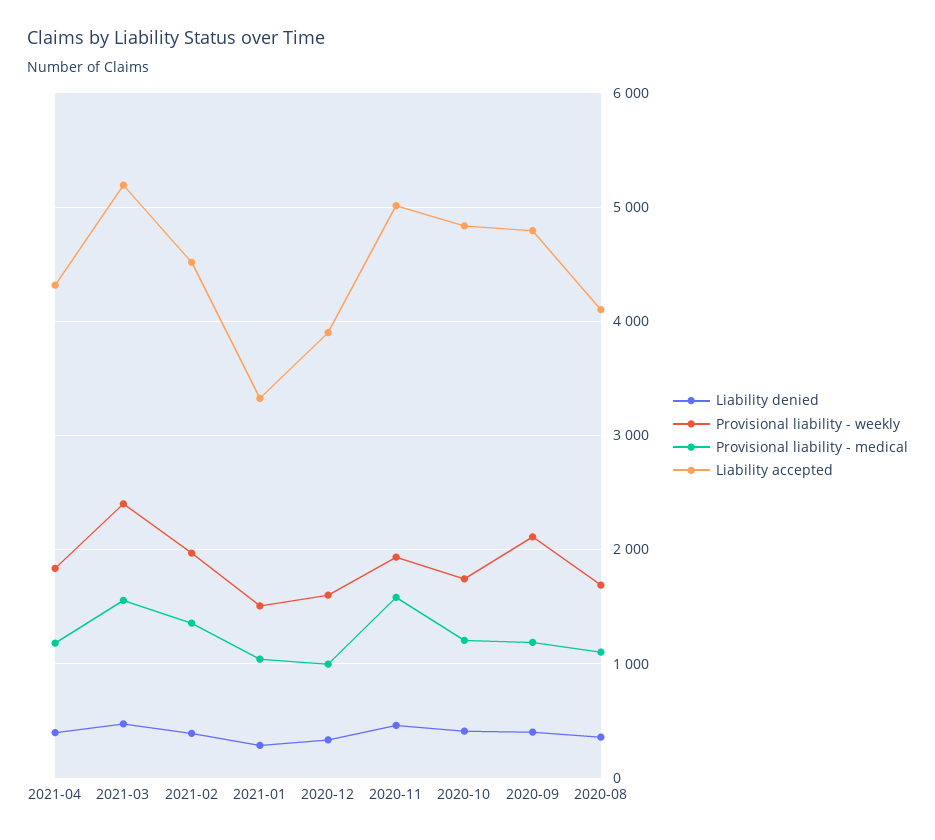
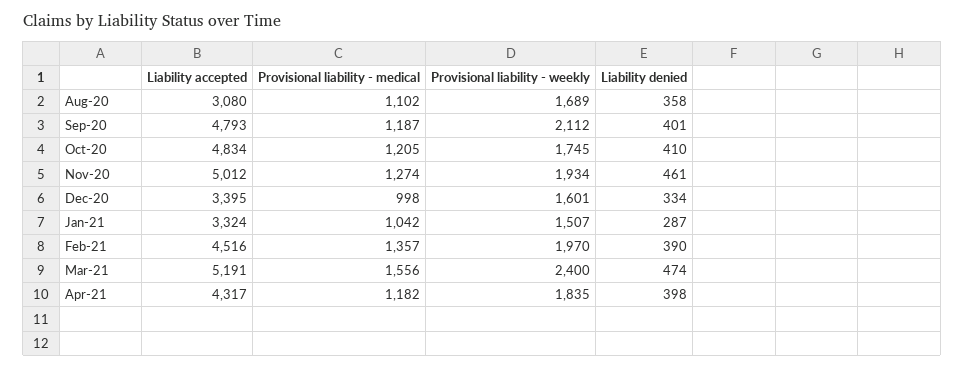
  {
    "Liability denied": {
      "2021-04": 398,
      "2021-03": 474,
      "2021-02": 390,
      "2021-01": 287,
      "2020-12": 334,
      "2020-11": 461,
      "2020-10": 410,
      "2020-09": 401,
      "2020-08": 358
    },
    "Provisional liability - weekly": {
      "2021-04": 1835,
      "2021-03": 2400,
      "2021-02": 1970,
      "2021-01": 1507,
      "2020-12": 1601,
      "2020-11": 1934,
      "2020-10": 1745,
      "2020-09": 2112,
      "2020-08": 1689
    },
    "Provisional liability - medical": {
      "2021-04": 1182,
      "2021-03": 1556,
      "2021-02": 1357,
      "2021-01": 1042,
      "2020-12": 998,
-     "2020-11": 1600,
+     "2020-11": 1274,
      "2020-10": 1205,
      "2020-09": 1187,
      "2020-08": 1102
    },
    "Liability accepted": {
      "2021-04": 4317,
      "2021-03": 5191,
      "2021-02": 4516,
      "2021-01": 3324,
-     "2020-12": 3900,
+     "2020-12": 3395,
      "2020-11": 5012,
      "2020-10": 4834,
      "2020-09": 4793,
-     "2020-08": 4100
+     "2020-08": 3080
    }
  }

